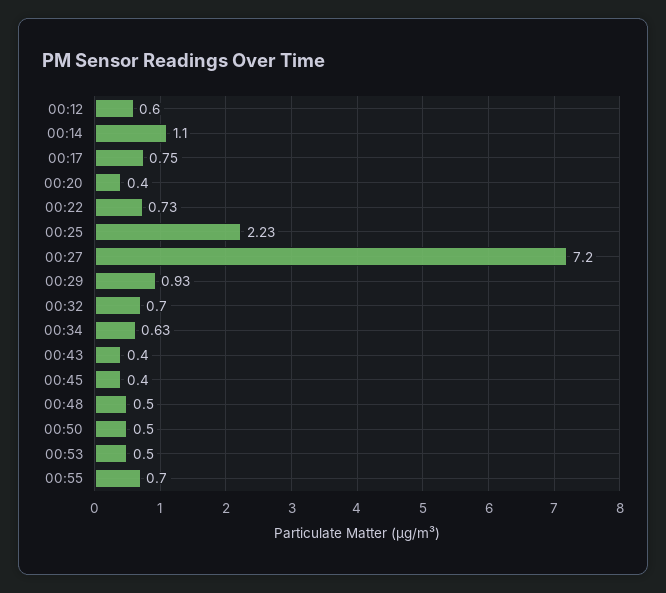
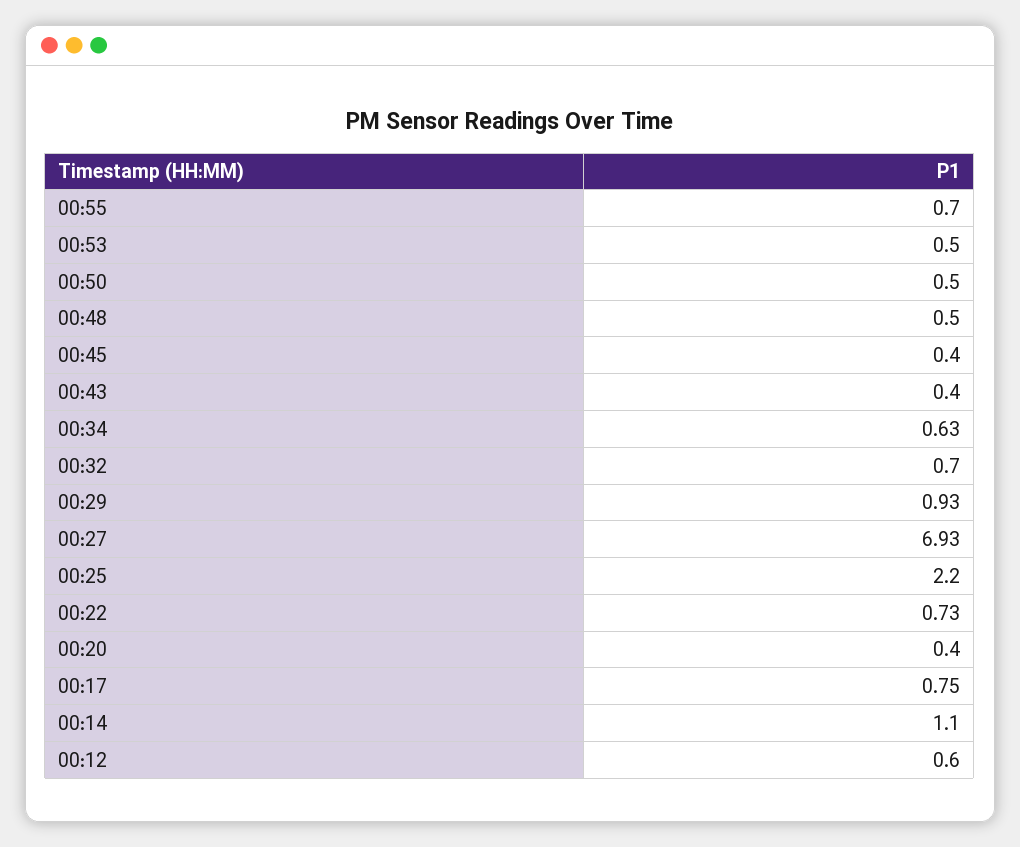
  {
    "00:12": 0.6,
    "00:14": 1.1,
    "00:17": 0.75,
    "00:20": 0.4,
    "00:22": 0.73,
-   "00:25": 2.23,
+   "00:25": 2.2,
-   "00:27": 7.2,
+   "00:27": 6.93,
    "00:29": 0.93,
    "00:32": 0.7,
    "00:34": 0.63,
    "00:43": 0.4,
    "00:45": 0.4,
    "00:48": 0.5,
    "00:50": 0.5,
    "00:53": 0.5,
    "00:55": 0.7
  }

